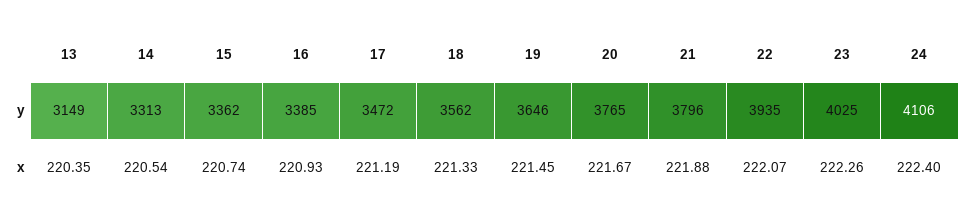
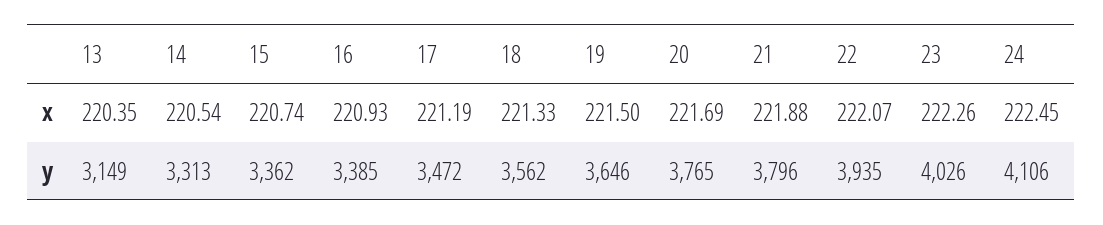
  {
    "13": {
      "y": 3149,
      "x": 220.35
    },
    "14": {
      "y": 3313,
      "x": 220.54
    },
    "15": {
      "y": 3362,
      "x": 220.74
    },
    "16": {
      "y": 3385,
      "x": 220.93
    },
    "17": {
      "y": 3472,
      "x": 221.19
    },
    "18": {
      "y": 3562,
      "x": 221.33
    },
    "19": {
      "y": 3646,
-     "x": 221.45
+     "x": 221.5
    },
    "20": {
      "y": 3765,
-     "x": 221.67
+     "x": 221.69
    },
    "21": {
      "y": 3796,
      "x": 221.88
    },
    "22": {
      "y": 3935,
      "x": 222.07
    },
    "23": {
-     "y": 4025,
+     "y": 4026,
      "x": 222.26
    },
    "24": {
      "y": 4106,
-     "x": 222.4
+     "x": 222.45
    }
  }

